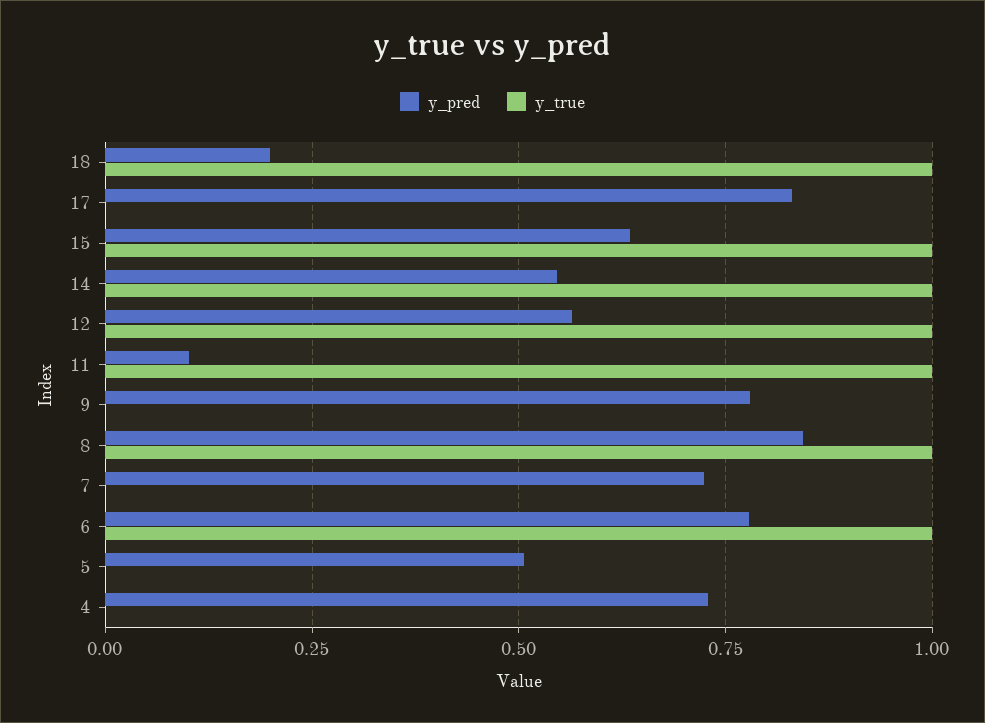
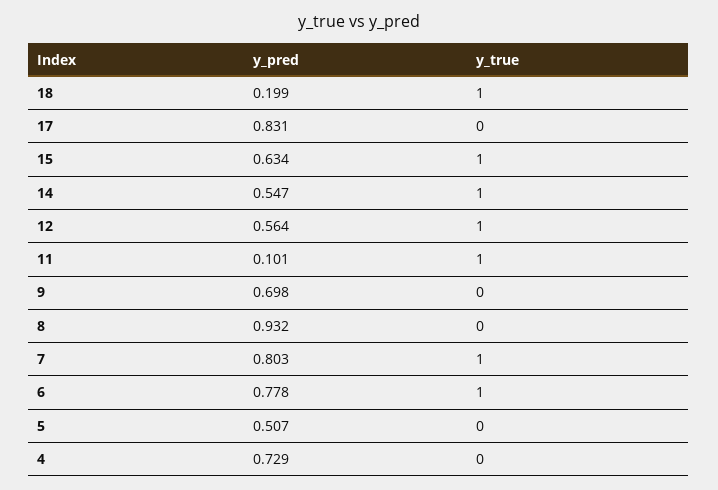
  {
    "y_pred": {
      "18": 0.199,
      "17": 0.831,
      "15": 0.634,
      "14": 0.547,
      "12": 0.564,
      "11": 0.101,
-     "9": 0.775,
+     "9": 0.698,
-     "8": 0.85,
+     "8": 0.932,
-     "7": 0.725,
+     "7": 0.803,
      "6": 0.778,
      "5": 0.507,
      "4": 0.729
    },
    "y_true": {
      "18": 1,
      "17": 0,
      "15": 1,
      "14": 1,
      "12": 1,
      "11": 1,
      "9": 0,
-     "8": 1,
+     "8": 0,
-     "7": 0,
+     "7": 1,
      "6": 1,
      "5": 0,
      "4": 0
    }
  }

